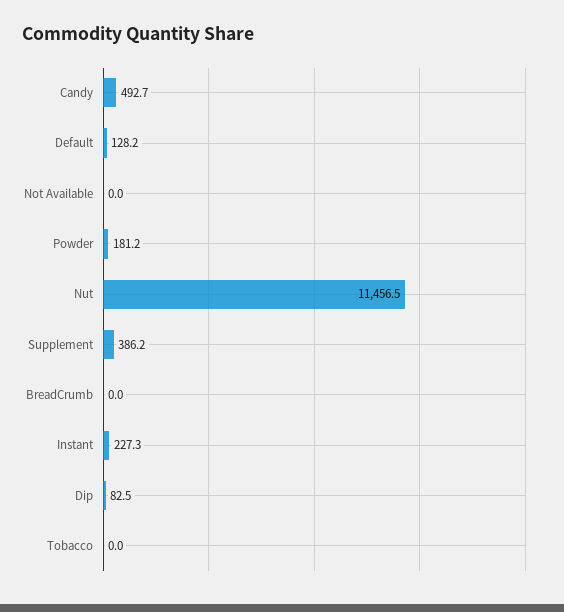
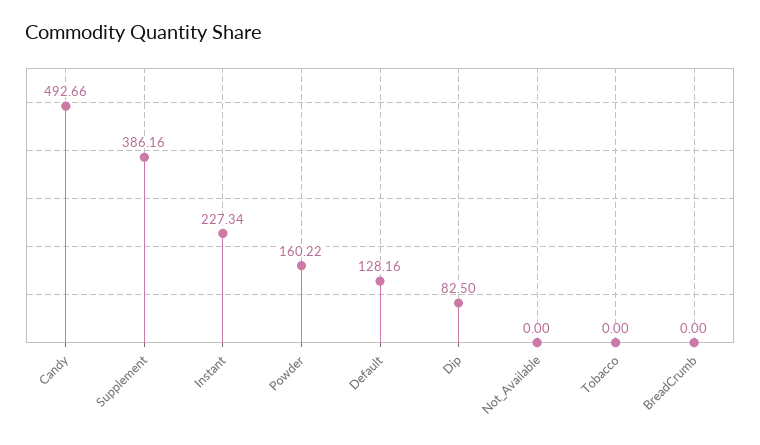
  {
    "Candy": 492.66,
    "Default": 128.16,
    "Not Available": 0,
-   "Powder": 181.2,
+   "Powder": 160.22,
-   "Nut": 11456.5,
    "Supplement": 386.16,
    "BreadCrumb": 0,
    "Instant": 227.34,
    "Dip": 82.5,
    "Tobacco": 0
  }

